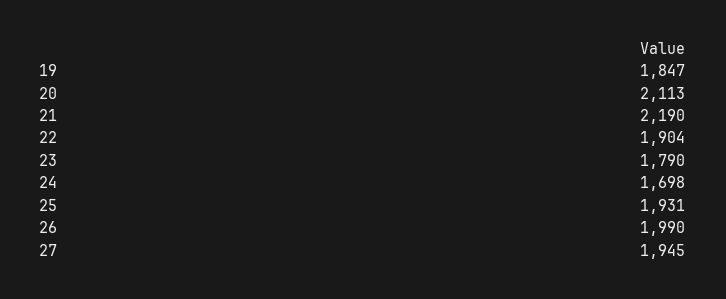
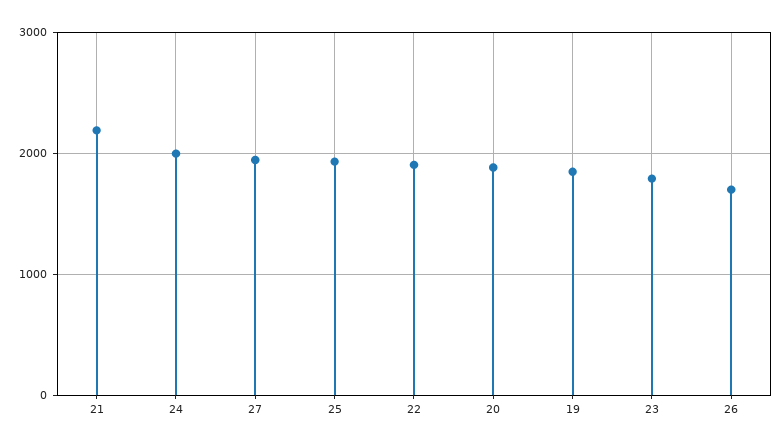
  {
    "19": 1847,
-   "20": 2113,
+   "20": 1900,
    "21": 2190,
    "22": 1904,
    "23": 1790,
-   "24": 1698,
+   "24": 2000,
    "25": 1931,
-   "26": 1990,
+   "26": 1700,
    "27": 1945
  }

